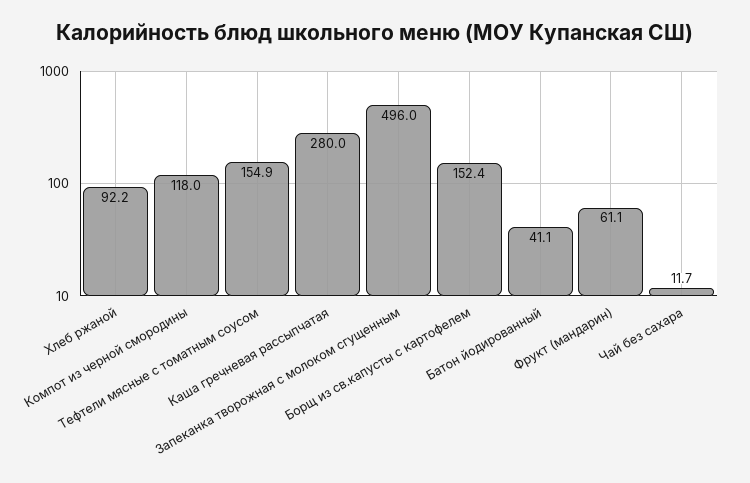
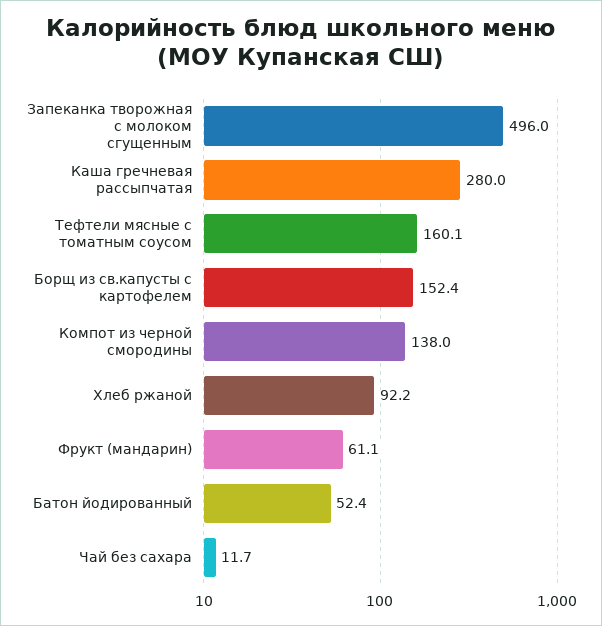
  {
    "Хлеб ржаной": 92.2,
-   "Компот из черной смородины": 118,
+   "Компот из черной смородины": 138,
-   "Тефтели мясные с томатным соусом": 154.9,
+   "Тефтели мясные с томатным соусом": 160.1,
    "Каша гречневая рассыпчатая": 280,
    "Запеканка творожная с молоком сгущенным": 496,
    "Борщ из св.капусты с картофелем": 152.4,
-   "Батон йодированный": 41.1,
+   "Батон йодированный": 52.4,
    "Фрукт (мандарин)": 61.1,
    "Чай без сахара": 11.7
  }

